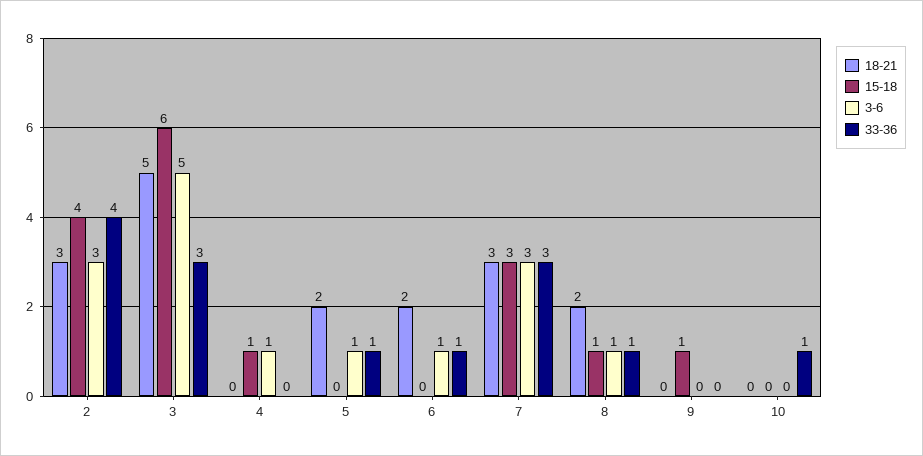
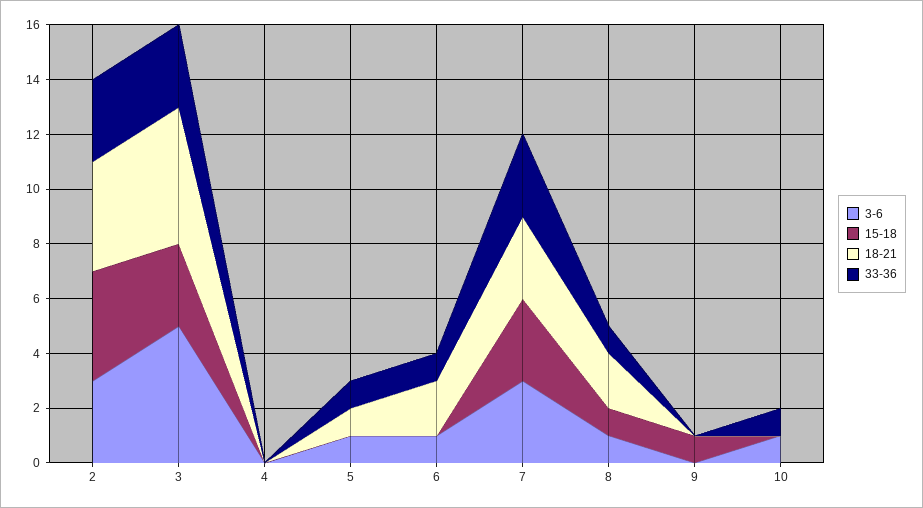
  {
    "18-21": {
-     "2": 3,
+     "2": 4,
      "3": 5,
      "4": 0,
-     "5": 2,
+     "5": 1,
      "6": 2,
      "7": 3,
      "8": 2,
      "9": 0,
      "10": 0
    },
    "15-18": {
      "2": 4,
-     "3": 6,
+     "3": 3,
-     "4": 1,
+     "4": 0,
      "5": 0,
      "6": 0,
      "7": 3,
      "8": 1,
      "9": 1,
      "10": 0
    },
    "3-6": {
      "2": 3,
      "3": 5,
-     "4": 1,
+     "4": 0,
      "5": 1,
      "6": 1,
      "7": 3,
      "8": 1,
      "9": 0,
-     "10": 0
+     "10": 1
    },
    "33-36": {
-     "2": 4,
+     "2": 3,
      "3": 3,
      "4": 0,
      "5": 1,
      "6": 1,
      "7": 3,
      "8": 1,
      "9": 0,
      "10": 1
    }
  }

